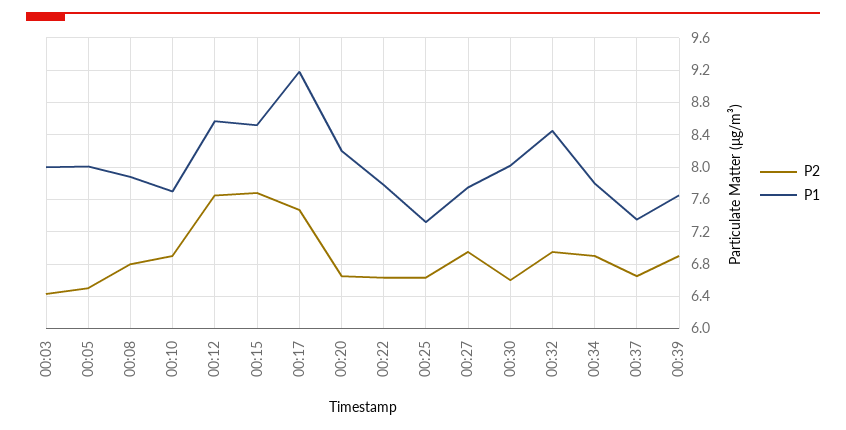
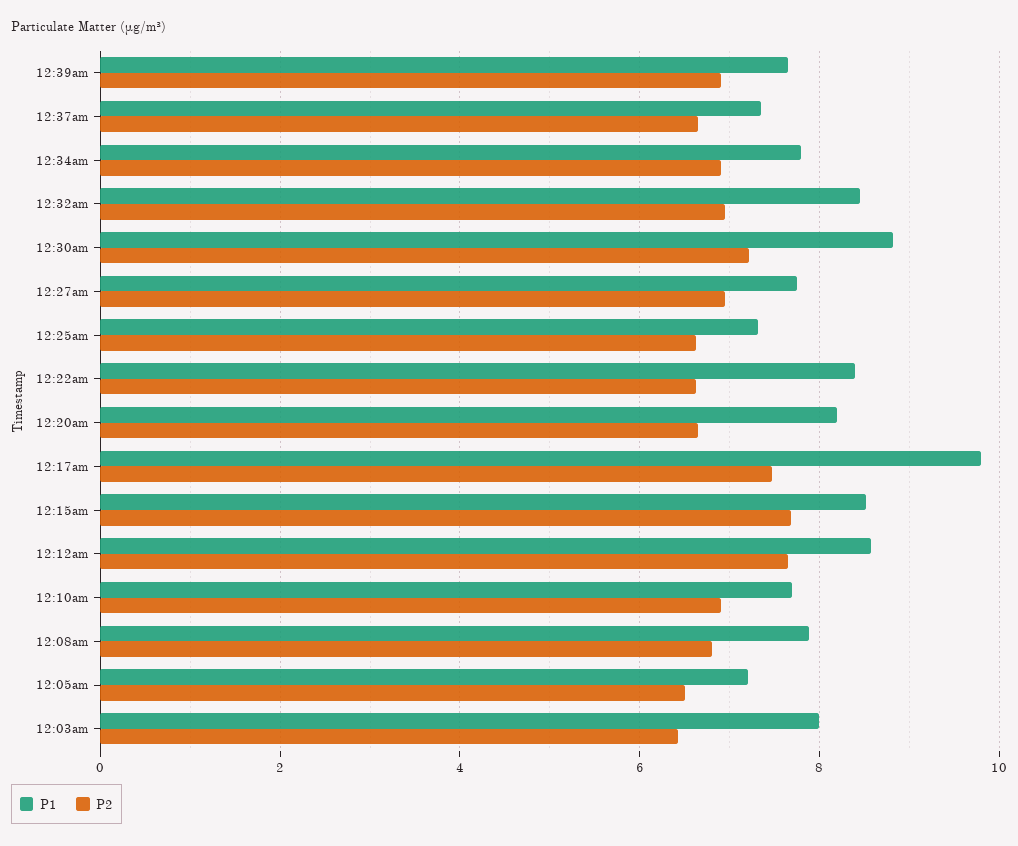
  {
    "P2": {
      "00:03": 6.4,
      "00:05": 6.5,
      "00:08": 6.8,
      "00:10": 6.9,
      "00:12": 7.7,
      "00:15": 7.7,
      "00:17": 7.5,
      "00:20": 6.7,
      "00:22": 6.6,
      "00:25": 6.6,
      "00:27": 7,
-     "00:30": 6.6,
+     "00:30": 7.2,
      "00:32": 7,
      "00:34": 6.9,
      "00:37": 6.7,
      "00:39": 6.9
    },
    "P1": {
      "00:03": 8,
-     "00:05": 8,
+     "00:05": 7.2,
      "00:08": 7.9,
      "00:10": 7.7,
      "00:12": 8.6,
      "00:15": 8.5,
-     "00:17": 9.2,
+     "00:17": 9.8,
      "00:20": 8.2,
-     "00:22": 7.8,
+     "00:22": 8.4,
      "00:25": 7.3,
      "00:27": 7.8,
-     "00:30": 8,
+     "00:30": 8.8,
      "00:32": 8.5,
      "00:34": 7.8,
      "00:37": 7.4,
      "00:39": 7.7
    }
  }

